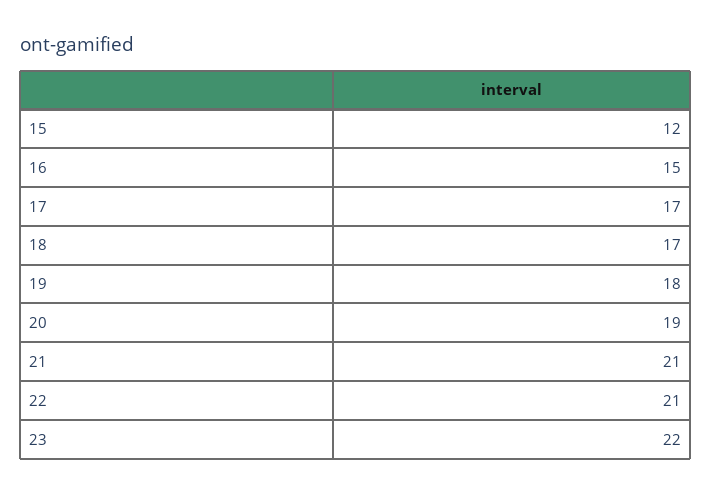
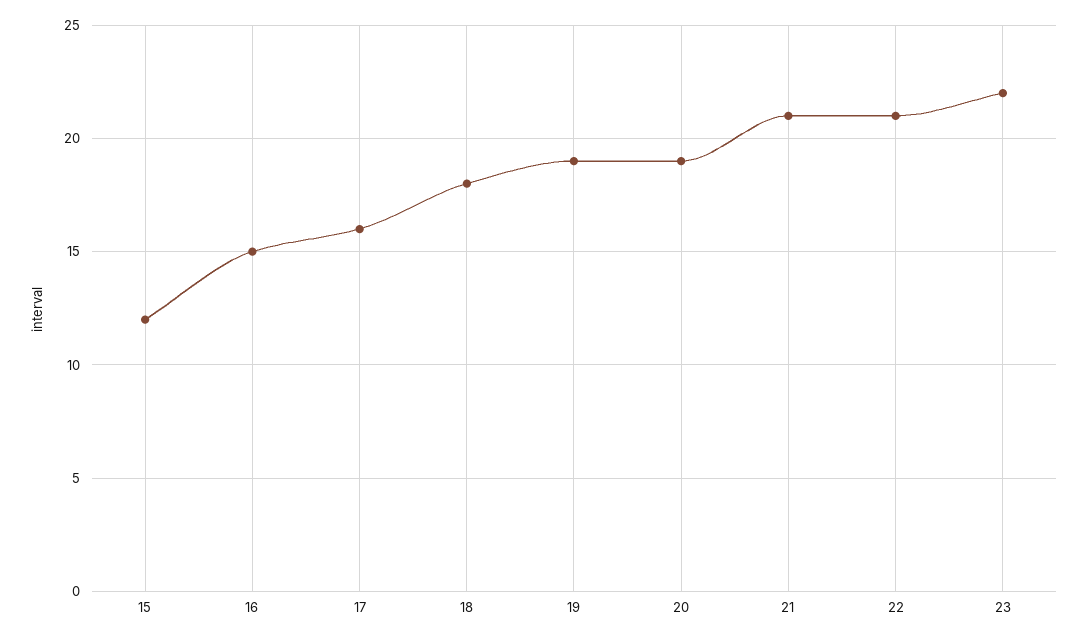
  {
    "15": 12,
    "16": 15,
-   "17": 17,
+   "17": 16,
-   "18": 17,
+   "18": 18,
-   "19": 18,
+   "19": 19,
    "20": 19,
    "21": 21,
    "22": 21,
    "23": 22
  }

